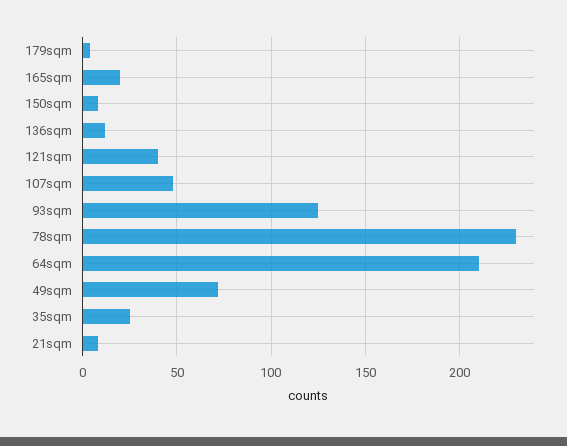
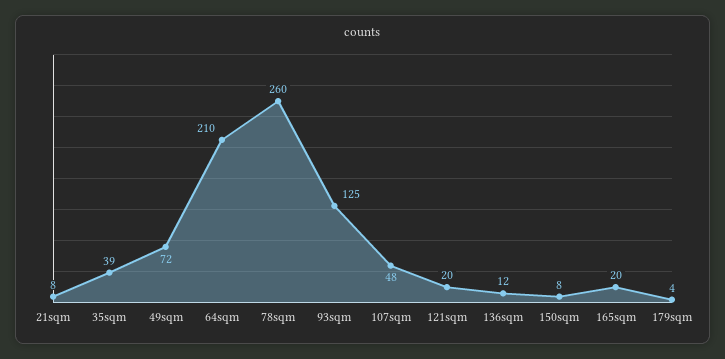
  {
    "179sqm": 4,
    "165sqm": 20,
    "150sqm": 8,
    "136sqm": 12,
-   "121sqm": 40,
+   "121sqm": 20,
    "107sqm": 48,
    "93sqm": 125,
-   "78sqm": 230,
+   "78sqm": 260,
    "64sqm": 210,
    "49sqm": 72,
-   "35sqm": 25,
+   "35sqm": 39,
    "21sqm": 8
  }

